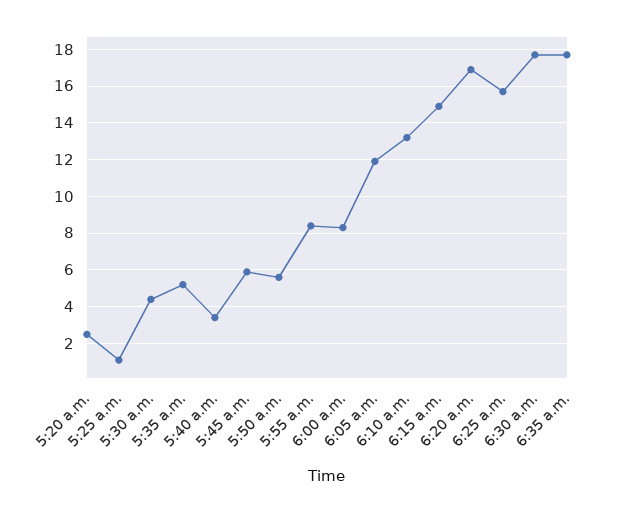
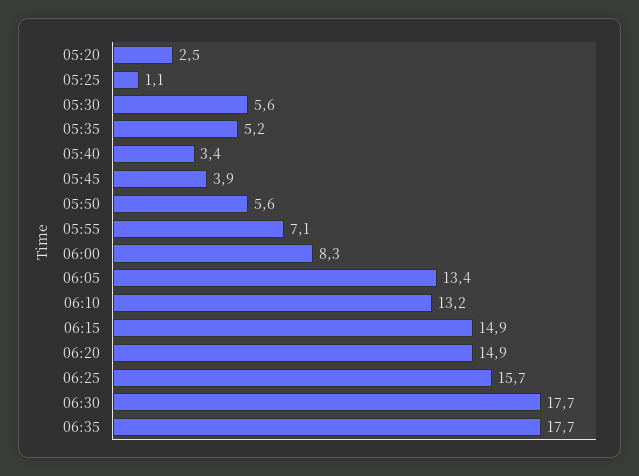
  {
    "5:20 a.m.": 2.5,
    "5:25 a.m.": 1.1,
-   "5:30 a.m.": 4.5,
+   "5:30 a.m.": 5.6,
    "5:35 a.m.": 5.2,
    "5:40 a.m.": 3.4,
-   "5:45 a.m.": 6,
+   "5:45 a.m.": 3.9,
    "5:50 a.m.": 5.6,
-   "5:55 a.m.": 8.5,
+   "5:55 a.m.": 7.1,
    "6:00 a.m.": 8.3,
-   "6:05 a.m.": 12,
+   "6:05 a.m.": 13.4,
    "6:10 a.m.": 13.2,
    "6:15 a.m.": 14.9,
-   "6:20 a.m.": 17,
+   "6:20 a.m.": 14.9,
    "6:25 a.m.": 15.7,
    "6:30 a.m.": 17.7,
    "6:35 a.m.": 17.7
  }

